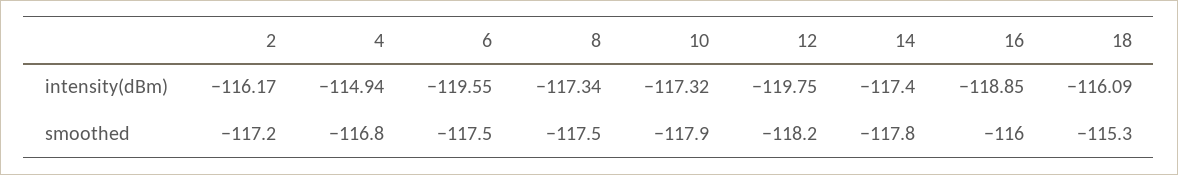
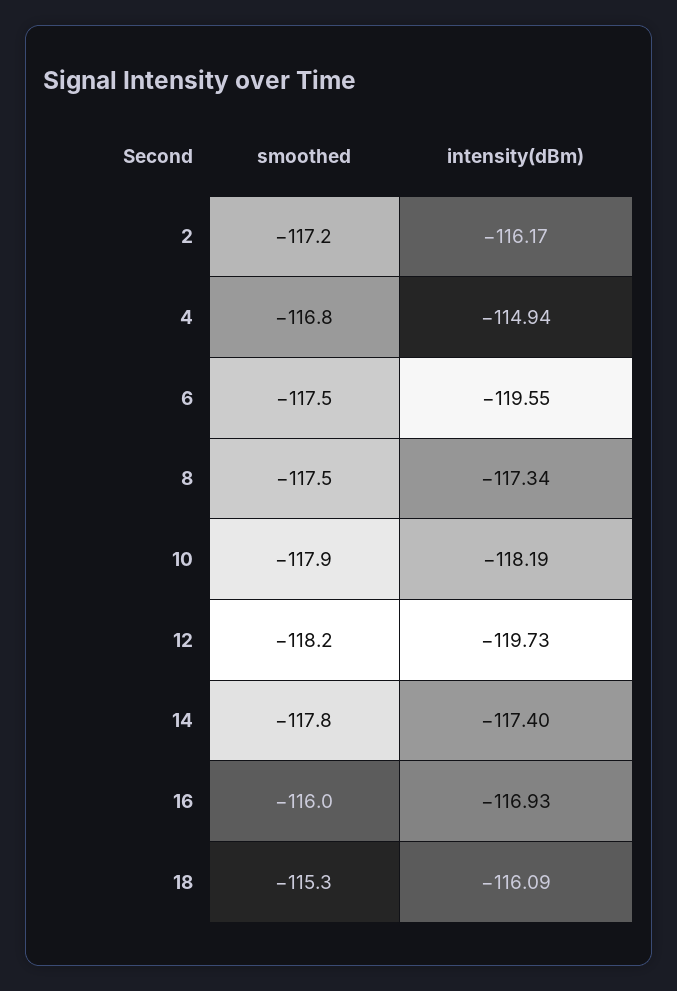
  {
    "2": {
      "intensity(dBm)": -116.17,
      "smoothed": -117.2
    },
    "4": {
      "intensity(dBm)": -114.94,
      "smoothed": -116.8
    },
    "6": {
      "intensity(dBm)": -119.55,
      "smoothed": -117.5
    },
    "8": {
      "intensity(dBm)": -117.34,
      "smoothed": -117.5
    },
    "10": {
-     "intensity(dBm)": -117.32,
+     "intensity(dBm)": -118.19,
      "smoothed": -117.9
    },
    "12": {
-     "intensity(dBm)": -119.75,
+     "intensity(dBm)": -119.73,
      "smoothed": -118.2
    },
    "14": {
      "intensity(dBm)": -117.4,
      "smoothed": -117.8
    },
    "16": {
-     "intensity(dBm)": -118.85,
+     "intensity(dBm)": -116.93,
      "smoothed": -116
    },
    "18": {
      "intensity(dBm)": -116.09,
      "smoothed": -115.3
    }
  }

